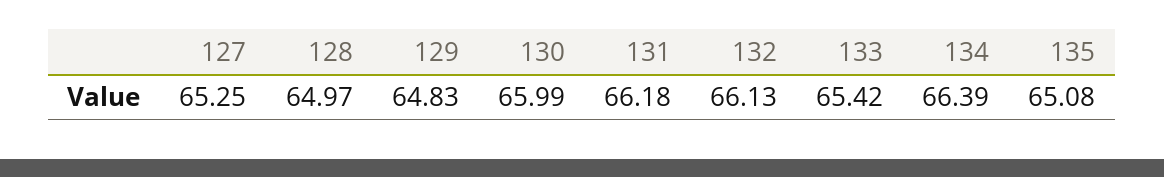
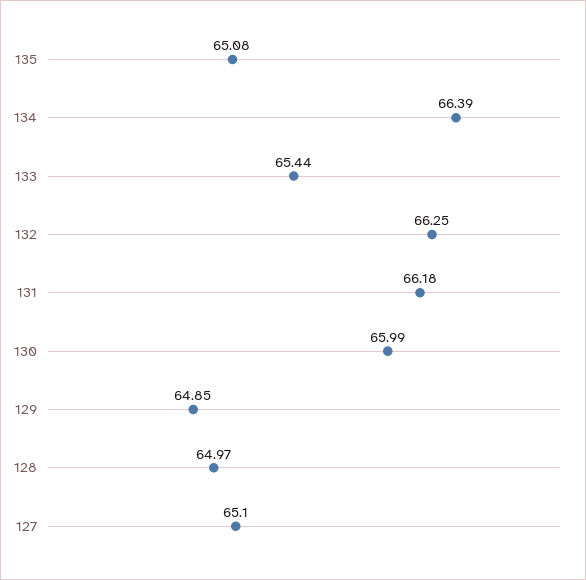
  {
-   "127": 65.25,
+   "127": 65.1,
    "128": 64.97,
-   "129": 64.83,
+   "129": 64.85,
    "130": 65.99,
    "131": 66.18,
-   "132": 66.13,
+   "132": 66.25,
-   "133": 65.42,
+   "133": 65.44,
    "134": 66.39,
    "135": 65.08
  }

